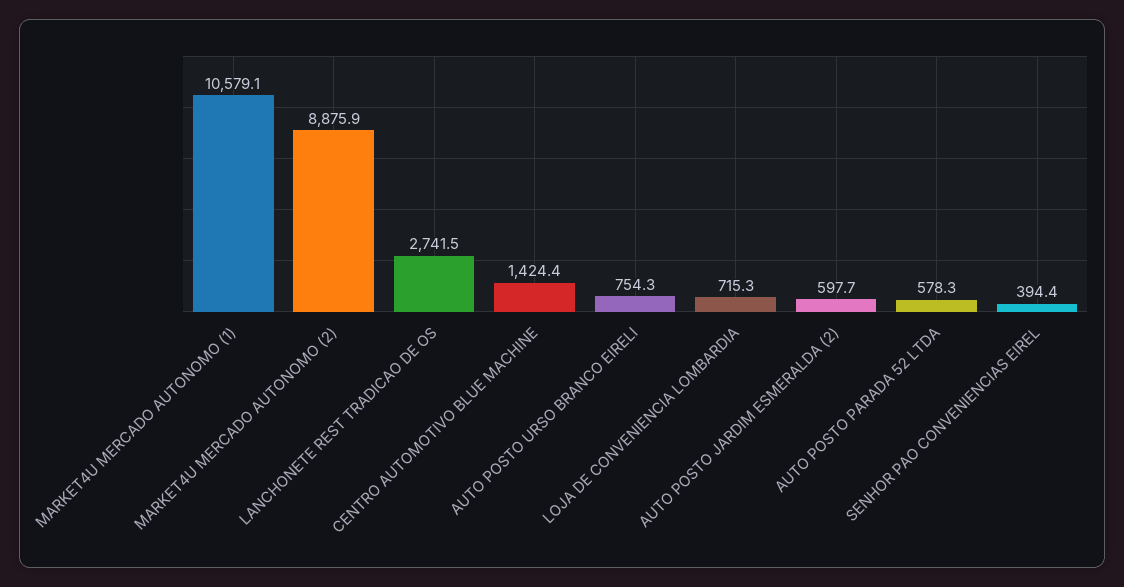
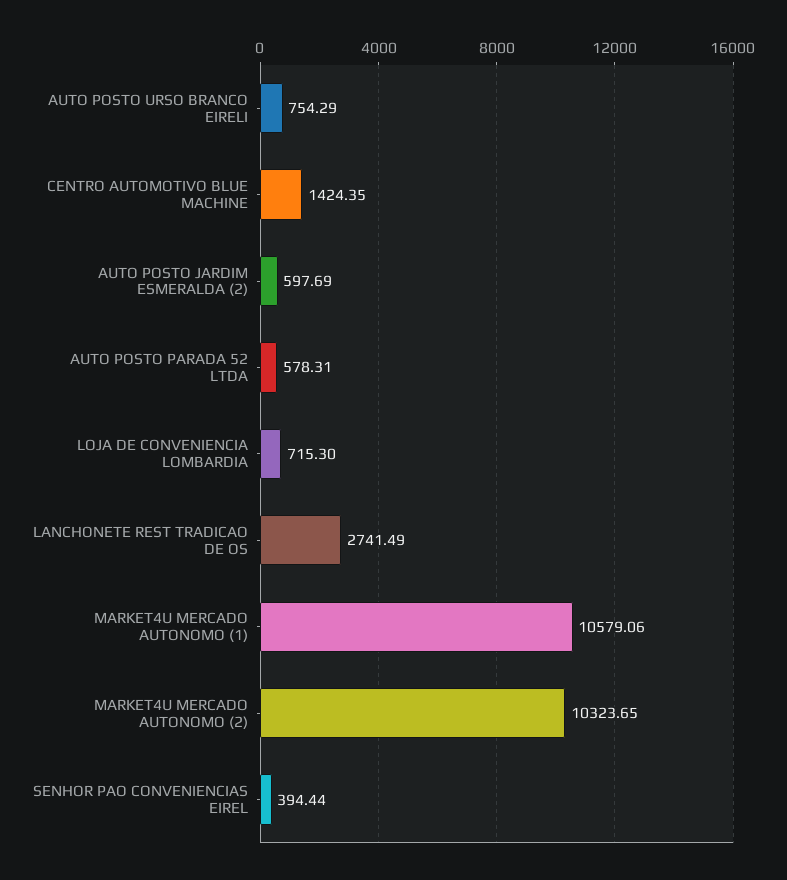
  {
    "MARKET4U MERCADO AUTONOMO (1)": 10579.06,
-   "MARKET4U MERCADO AUTONOMO (2)": 8875.9,
+   "MARKET4U MERCADO AUTONOMO (2)": 10323.65,
    "LANCHONETE REST TRADICAO DE OS": 2741.49,
    "CENTRO AUTOMOTIVO BLUE MACHINE": 1424.35,
    "AUTO POSTO URSO BRANCO EIRELI": 754.29,
    "LOJA DE CONVENIENCIA LOMBARDIA": 715.3,
    "AUTO POSTO JARDIM ESMERALDA (2)": 597.69,
    "AUTO POSTO PARADA 52 LTDA": 578.31,
    "SENHOR PAO CONVENIENCIAS EIREL": 394.44
  }

